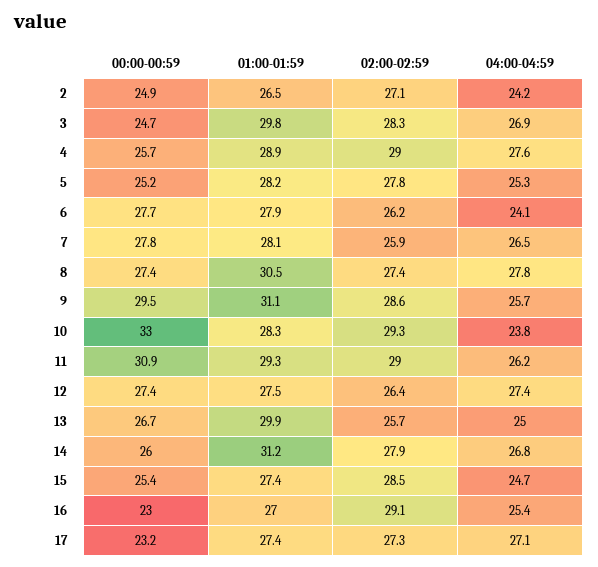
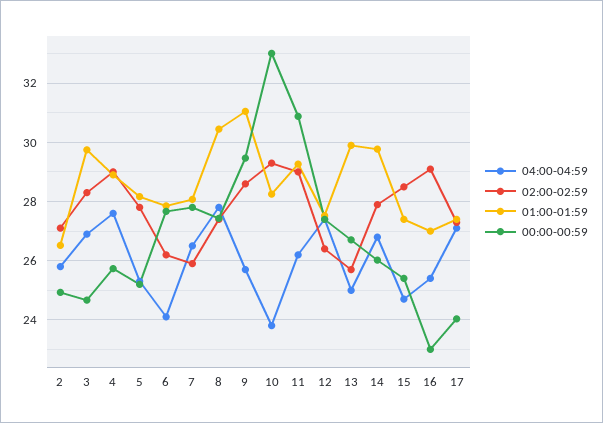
  {
    "00:00-00:59": {
      "2": 24.9,
      "3": 24.7,
      "4": 25.7,
      "5": 25.2,
      "6": 27.7,
      "7": 27.8,
      "8": 27.4,
      "9": 29.5,
      "10": 33,
      "11": 30.9,
      "12": 27.4,
      "13": 26.7,
      "14": 26,
      "15": 25.4,
      "16": 23,
-     "17": 23.2
+     "17": 24
    },
    "01:00-01:59": {
      "2": 26.5,
      "3": 29.8,
      "4": 28.9,
      "5": 28.2,
      "6": 27.9,
      "7": 28.1,
      "8": 30.5,
      "9": 31.1,
      "10": 28.3,
      "11": 29.3,
      "12": 27.5,
      "13": 29.9,
-     "14": 31.2,
+     "14": 29.75,
      "15": 27.4,
      "16": 27,
      "17": 27.4
    },
    "02:00-02:59": {
      "2": 27.1,
      "3": 28.3,
      "4": 29,
      "5": 27.8,
      "6": 26.2,
      "7": 25.9,
      "8": 27.4,
      "9": 28.6,
      "10": 29.3,
      "11": 29,
      "12": 26.4,
      "13": 25.7,
      "14": 27.9,
      "15": 28.5,
      "16": 29.1,
      "17": 27.3
    },
    "04:00-04:59": {
-     "2": 24.2,
+     "2": 25.75,
      "3": 26.9,
      "4": 27.6,
      "5": 25.3,
      "6": 24.1,
      "7": 26.5,
      "8": 27.8,
      "9": 25.7,
      "10": 23.8,
      "11": 26.2,
      "12": 27.4,
      "13": 25,
      "14": 26.8,
      "15": 24.7,
      "16": 25.4,
      "17": 27.1
    }
  }

